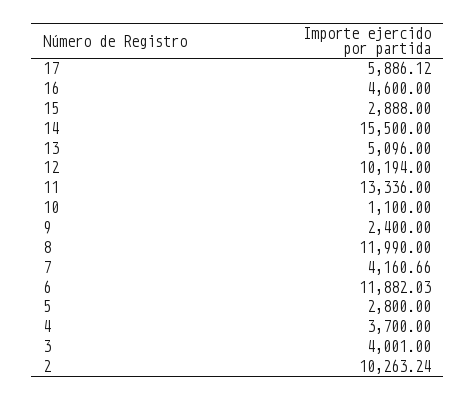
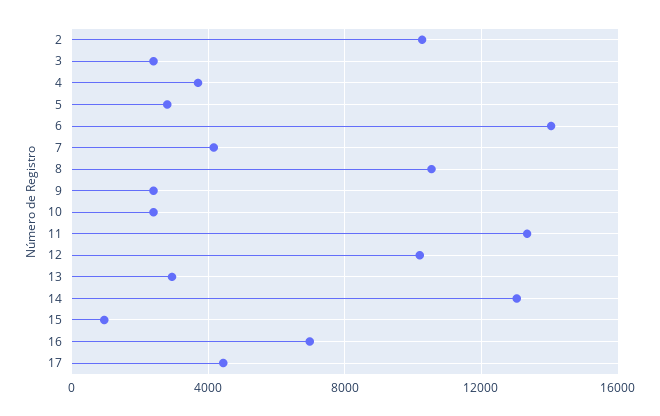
  {
-   "17": 5886.12,
+   "17": 4500,
-   "16": 4600,
+   "16": 7000,
-   "15": 2888,
+   "15": 1000,
-   "14": 15500,
+   "14": 13000,
-   "13": 5096,
+   "13": 3000,
    "12": 10194,
    "11": 13336,
-   "10": 1100,
+   "10": 2500,
    "9": 2400,
-   "8": 11990,
+   "8": 10500,
    "7": 4160.66,
-   "6": 11882.03,
+   "6": 14000,
    "5": 2800,
    "4": 3700,
-   "3": 4001,
+   "3": 2500,
    "2": 10263.24
  }

